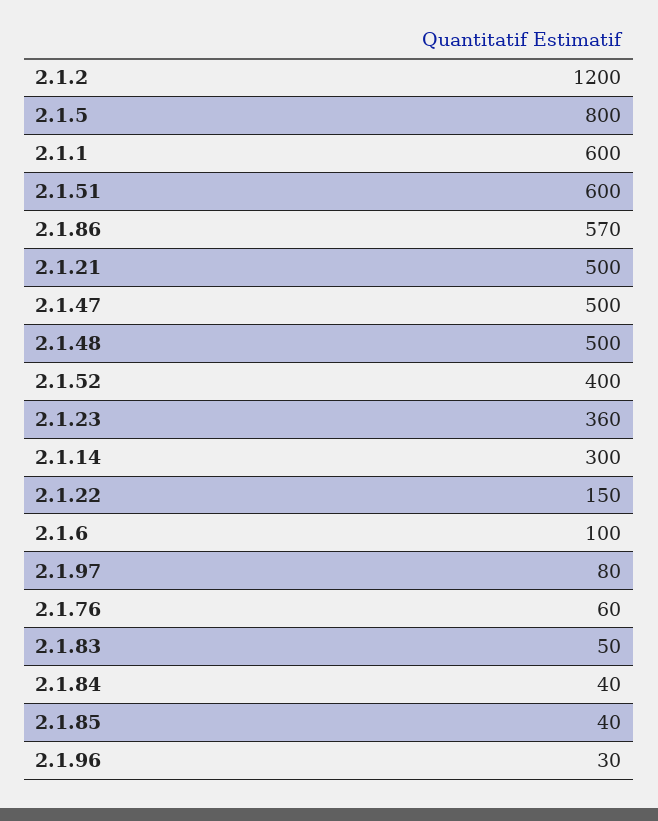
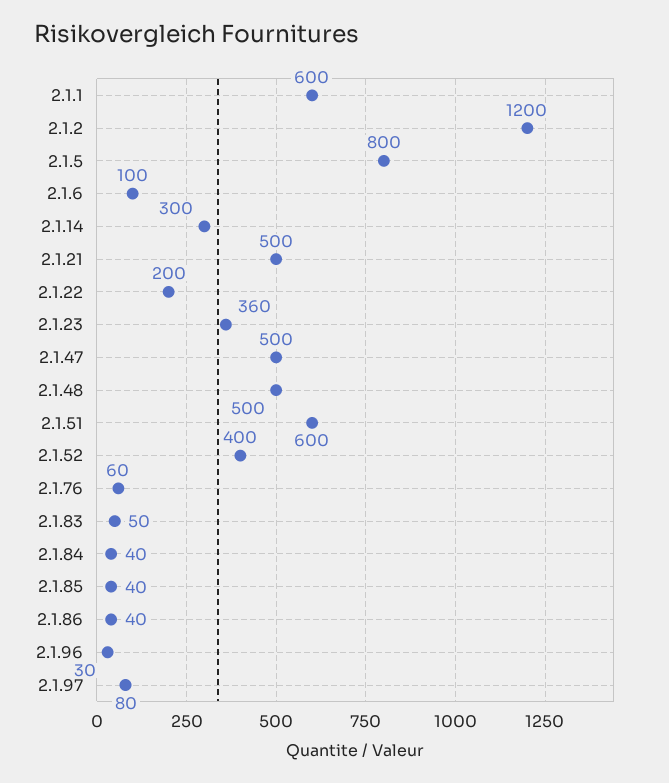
  {
    "2.1.2": 1200,
    "2.1.5": 800,
    "2.1.1": 600,
    "2.1.51": 600,
-   "2.1.86": 570,
+   "2.1.86": 40,
    "2.1.21": 500,
    "2.1.47": 500,
    "2.1.48": 500,
    "2.1.52": 400,
    "2.1.23": 360,
    "2.1.14": 300,
-   "2.1.22": 150,
+   "2.1.22": 200,
    "2.1.6": 100,
    "2.1.97": 80,
    "2.1.76": 60,
    "2.1.83": 50,
    "2.1.84": 40,
    "2.1.85": 40,
    "2.1.96": 30
  }

